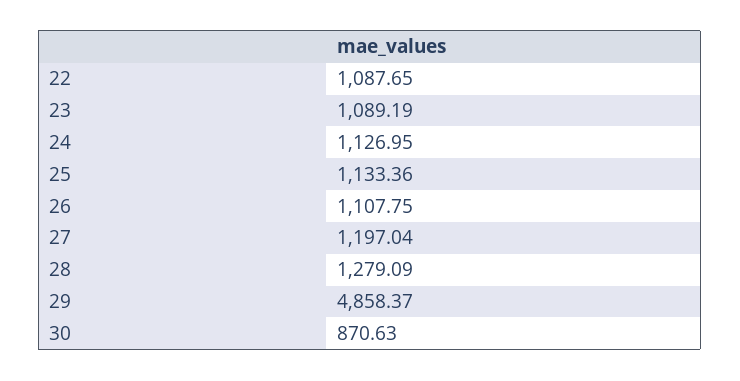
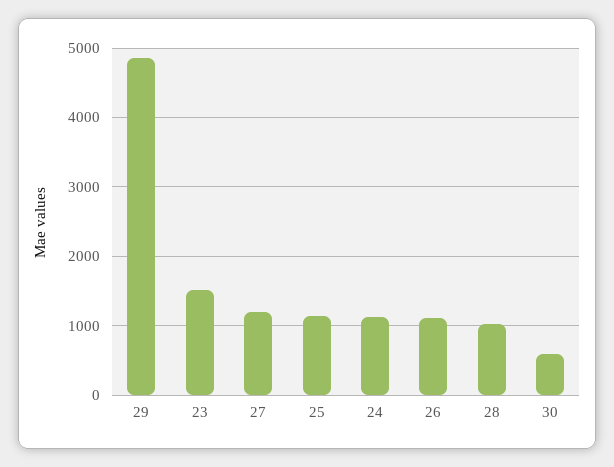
  {
-   "22": 1087.65,
-   "23": 1089.19,
+   "23": 1500,
    "24": 1126.95,
    "25": 1133.36,
    "26": 1107.75,
    "27": 1197.04,
-   "28": 1279.09,
+   "28": 1000,
    "29": 4858.37,
-   "30": 870.63
+   "30": 600
  }

